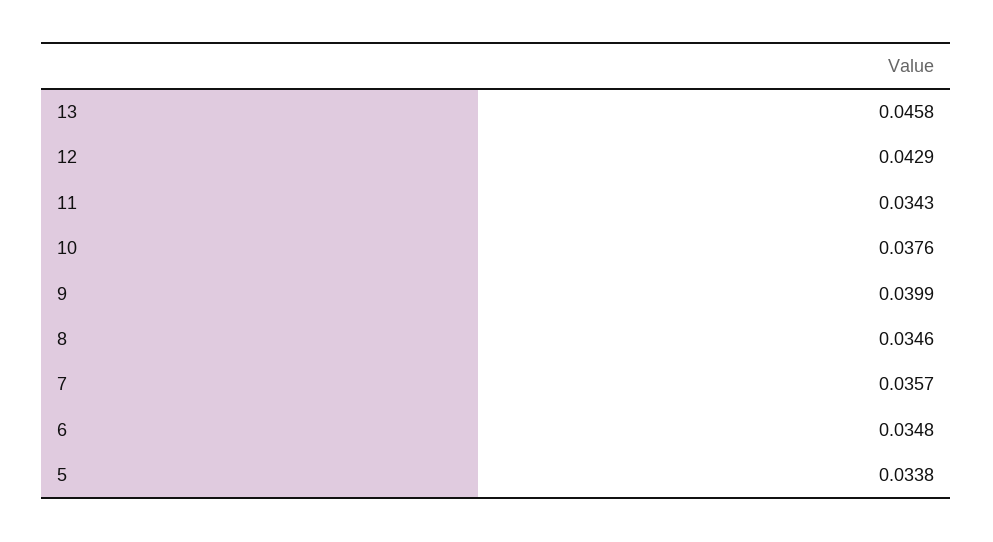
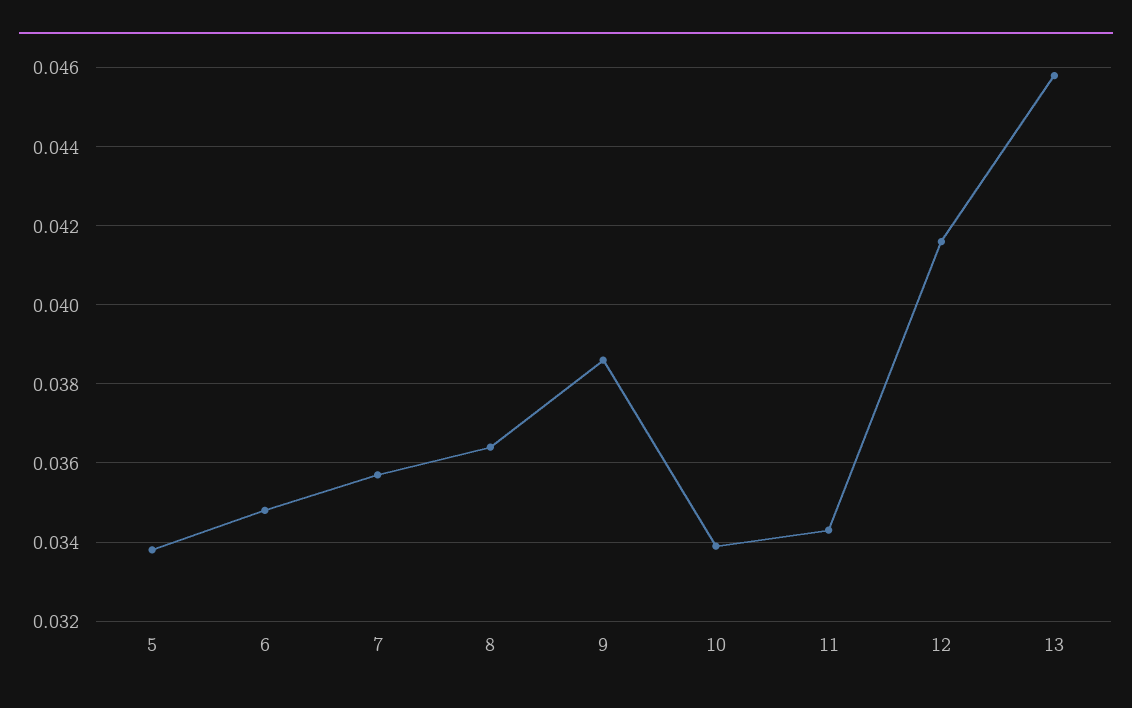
  {
    "13": 0.0458,
-   "12": 0.0429,
+   "12": 0.0415,
    "11": 0.0343,
-   "10": 0.0376,
+   "10": 0.034,
-   "9": 0.0399,
+   "9": 0.0385,
-   "8": 0.0346,
+   "8": 0.0365,
    "7": 0.0357,
    "6": 0.0348,
    "5": 0.0338
  }

